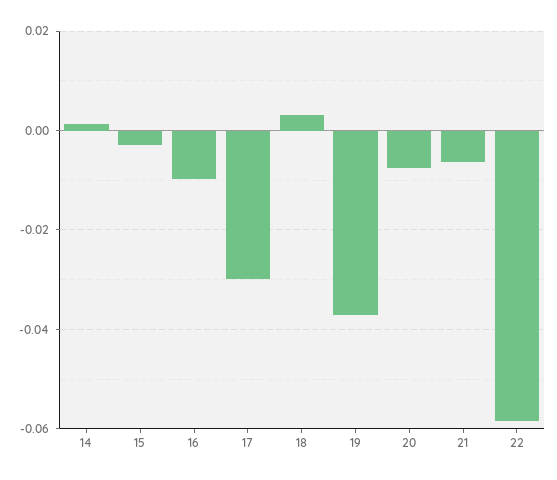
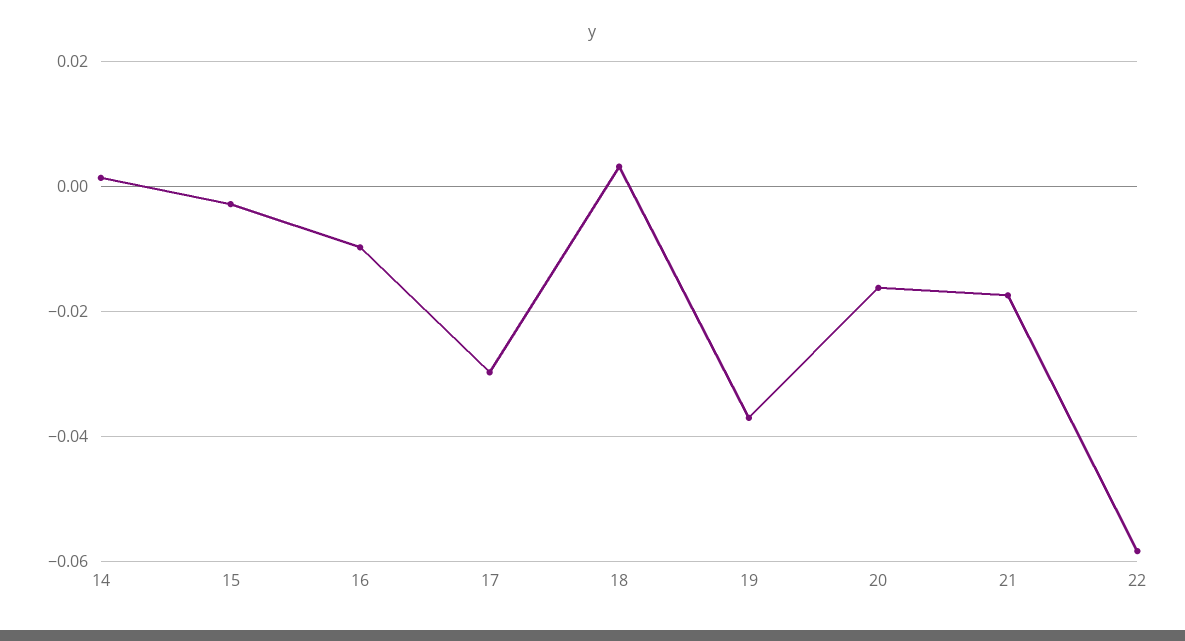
  {
    "14": 0.002,
    "15": -0.002,
    "16": -0.01,
    "17": -0.03,
    "18": 0.004,
    "19": -0.038,
-   "20": -0.008,
+   "20": -0.016,
-   "21": -0.006,
+   "21": -0.018,
    "22": -0.058
  }

